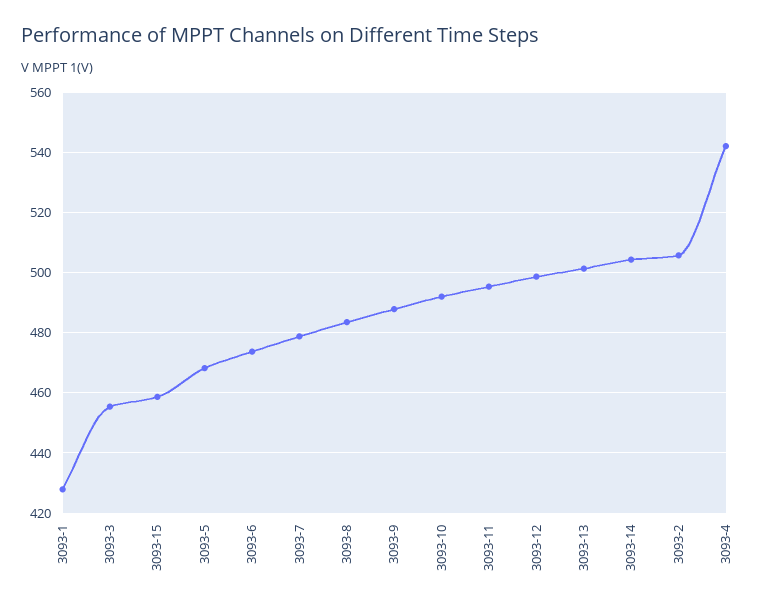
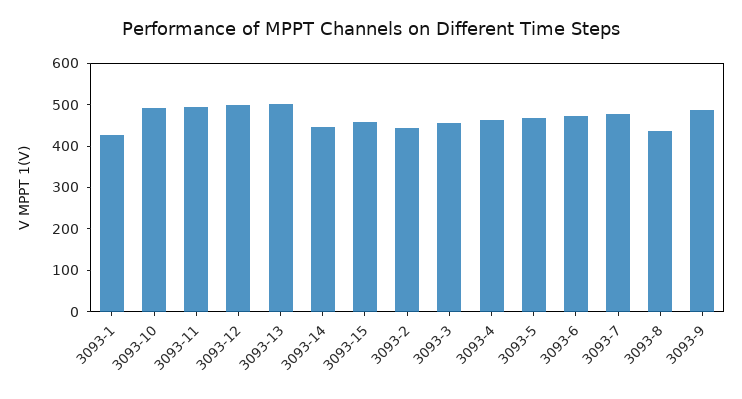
  {
    "3093-1": 428,
    "3093-3": 456,
    "3093-15": 458,
    "3093-5": 468,
    "3093-6": 474,
    "3093-7": 478,
-   "3093-8": 484,
+   "3093-8": 440,
    "3093-9": 488,
    "3093-10": 492,
    "3093-11": 496,
    "3093-12": 498,
    "3093-13": 502,
-   "3093-14": 504,
+   "3093-14": 440,
-   "3093-2": 506,
+   "3093-2": 440,
-   "3093-4": 542
+   "3093-4": 460
  }

